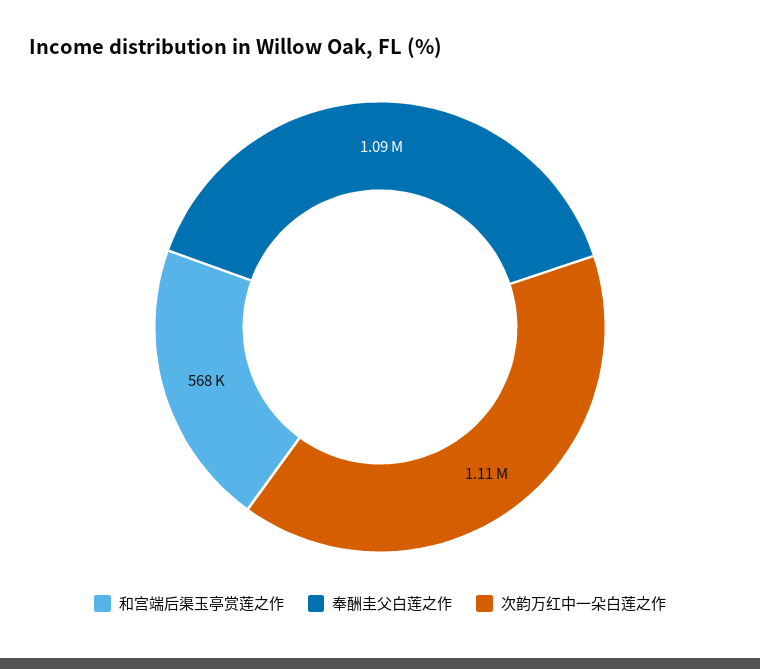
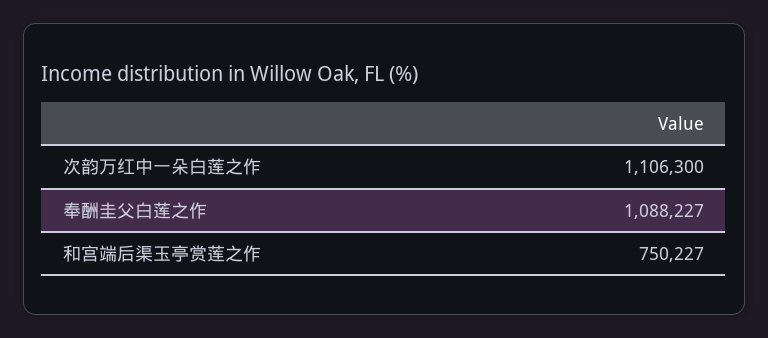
  {
-   "和宫端后渠玉亭赏莲之作": 568000,
+   "和宫端后渠玉亭赏莲之作": 750227,
    "奉酬圭父白莲之作": 1088227,
    "次韵万红中一朵白莲之作": 1106300
  }

